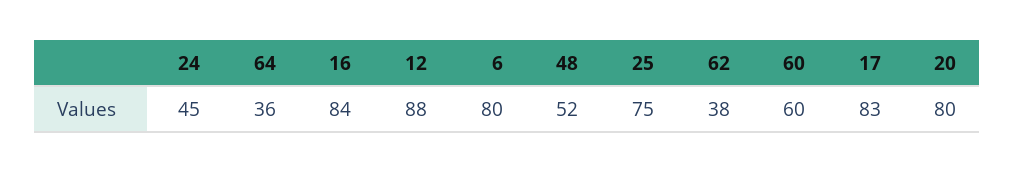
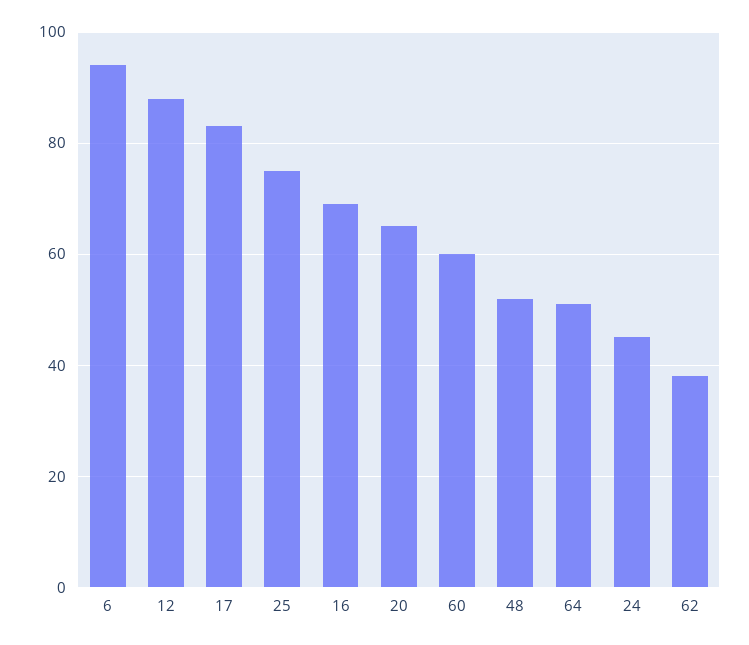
  {
    "24": 45,
-   "64": 36,
+   "64": 50,
-   "16": 84,
+   "16": 70,
    "12": 88,
-   "6": 80,
+   "6": 95,
    "48": 52,
    "25": 75,
    "62": 38,
    "60": 60,
    "17": 83,
-   "20": 80
+   "20": 65
  }

